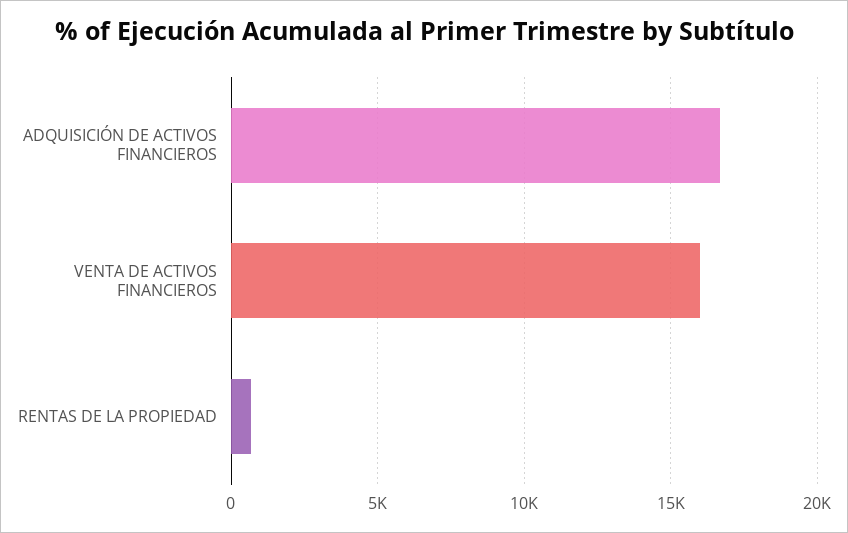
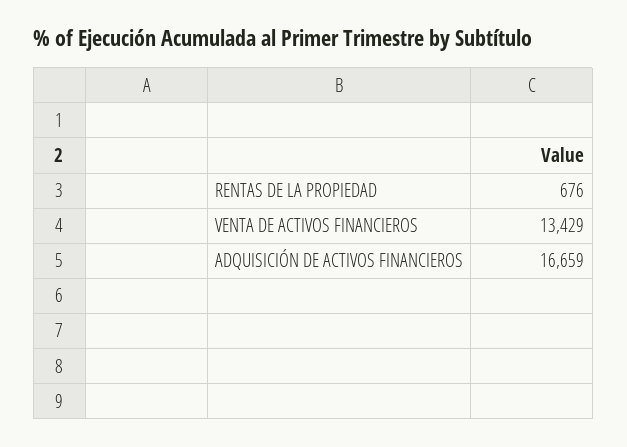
  {
    "ADQUISICIÓN DE ACTIVOS FINANCIEROS": 16659,
-   "VENTA DE ACTIVOS FINANCIEROS": 16000,
+   "VENTA DE ACTIVOS FINANCIEROS": 13429,
    "RENTAS DE LA PROPIEDAD": 676
  }

